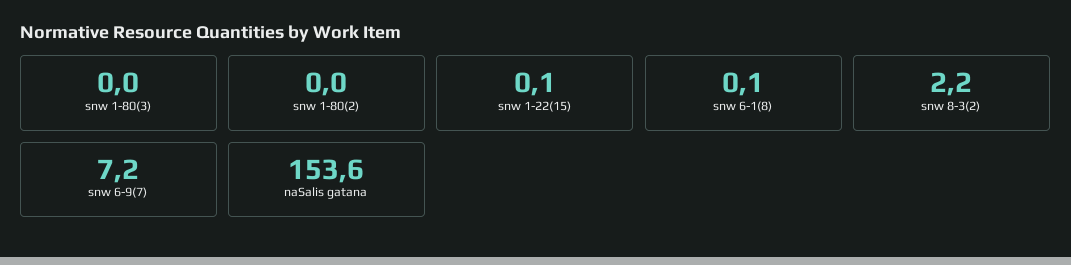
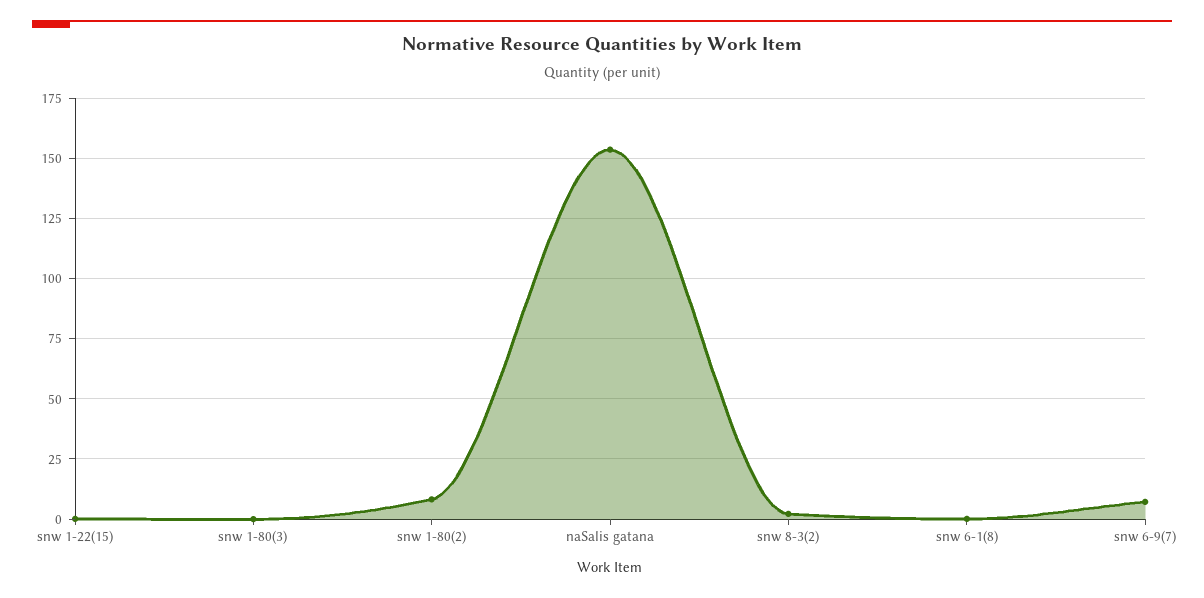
  {
    "snw 1-80(3)": 0,
-   "snw 1-80(2)": 0,
+   "snw 1-80(2)": 7.5,
    "snw 1-22(15)": 0.1,
    "snw 6-1(8)": 0.1,
    "snw 8-3(2)": 2.2,
    "snw 6-9(7)": 7.2,
    "naSalis gatana": 153.6
  }

